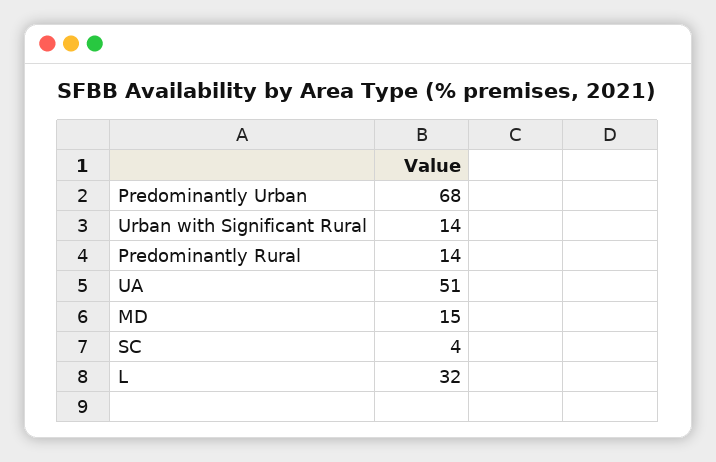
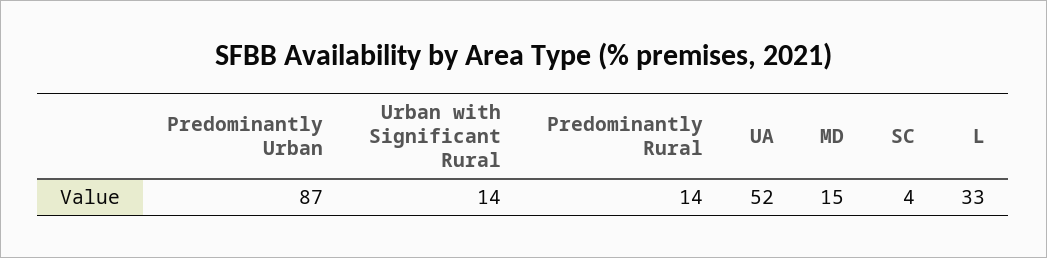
  {
-   "Predominantly Urban": 68,
+   "Predominantly Urban": 87,
    "Urban with Significant Rural": 14,
    "Predominantly Rural": 14,
-   "UA": 51,
+   "UA": 52,
    "MD": 15,
    "SC": 4,
-   "L": 32
+   "L": 33
  }

